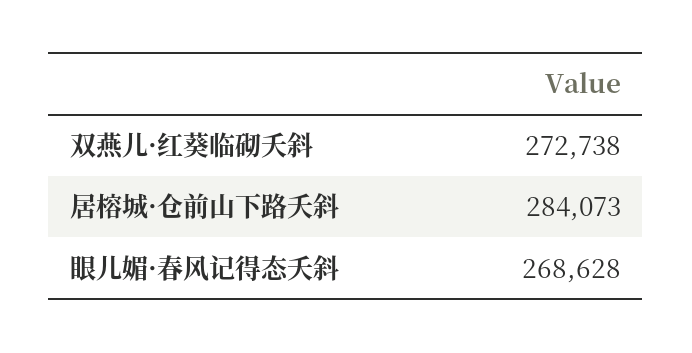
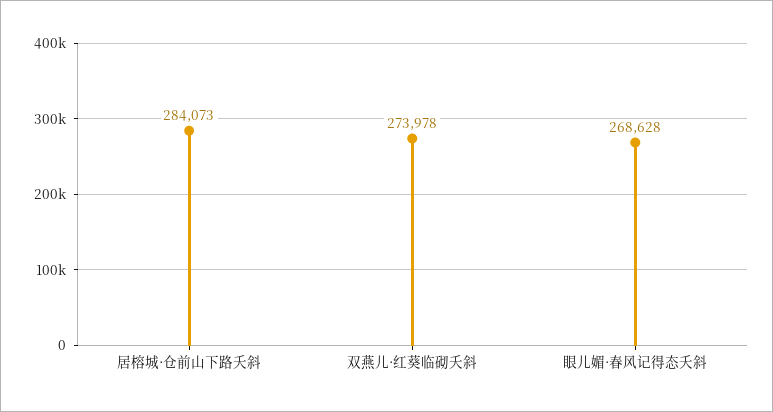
  {
-   "双燕儿·红葵临砌夭斜": 272738,
+   "双燕儿·红葵临砌夭斜": 273978,
    "居榕城·仓前山下路夭斜": 284073,
    "眼儿媚·春风记得态夭斜": 268628
  }

